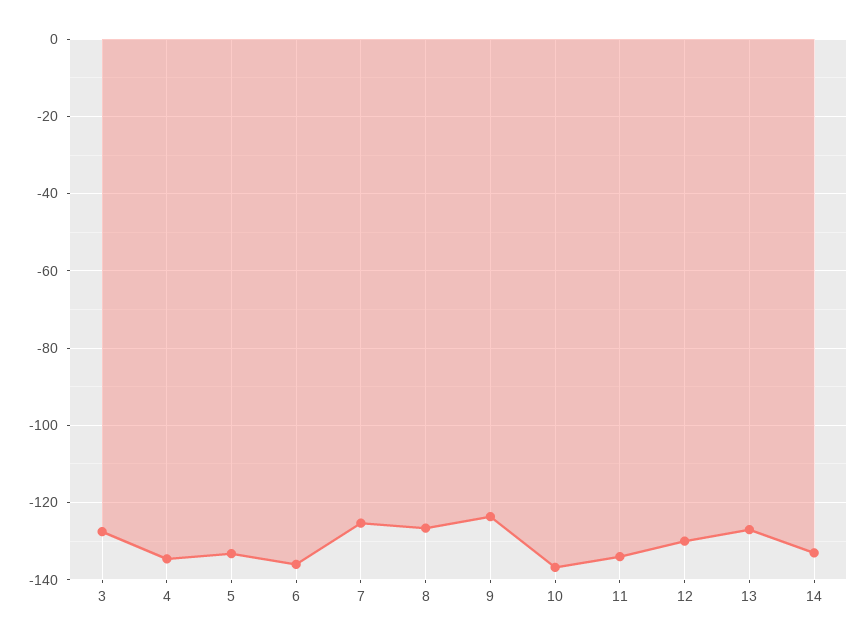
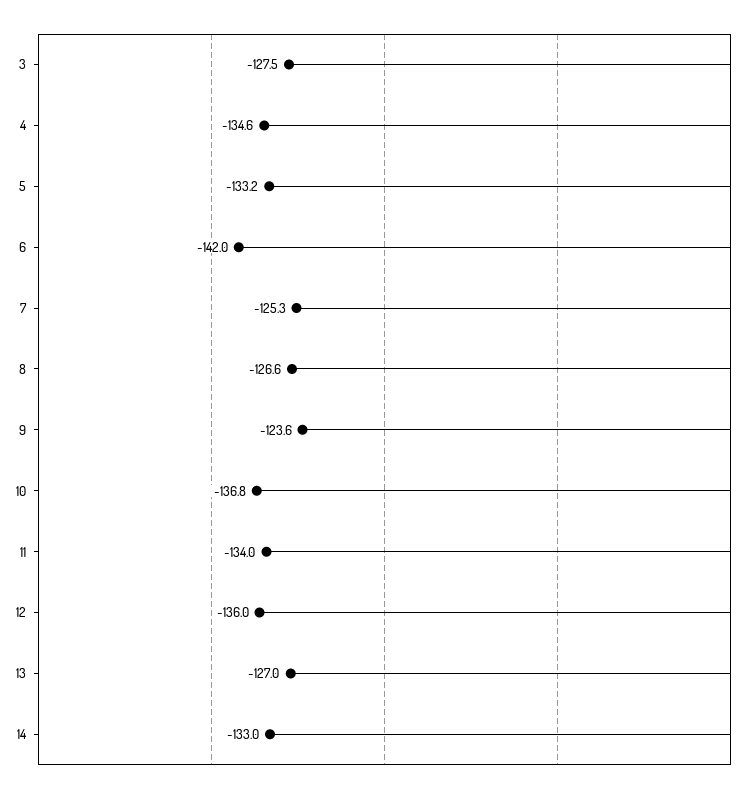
  {
    "3": -127.5,
    "4": -134.6,
    "5": -133.2,
-   "6": -136,
+   "6": -142,
    "7": -125.3,
    "8": -126.6,
    "9": -123.6,
    "10": -136.8,
    "11": -134,
-   "12": -130,
+   "12": -136,
    "13": -127,
    "14": -133
  }

